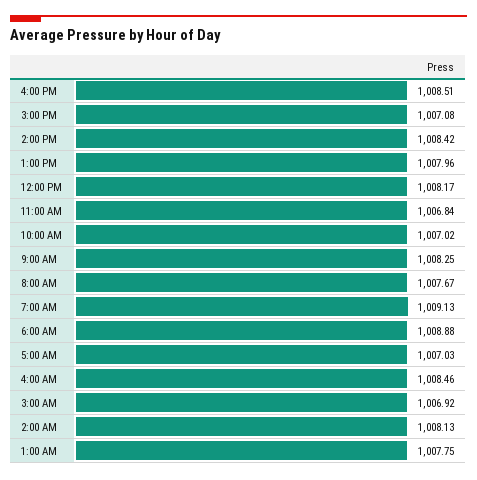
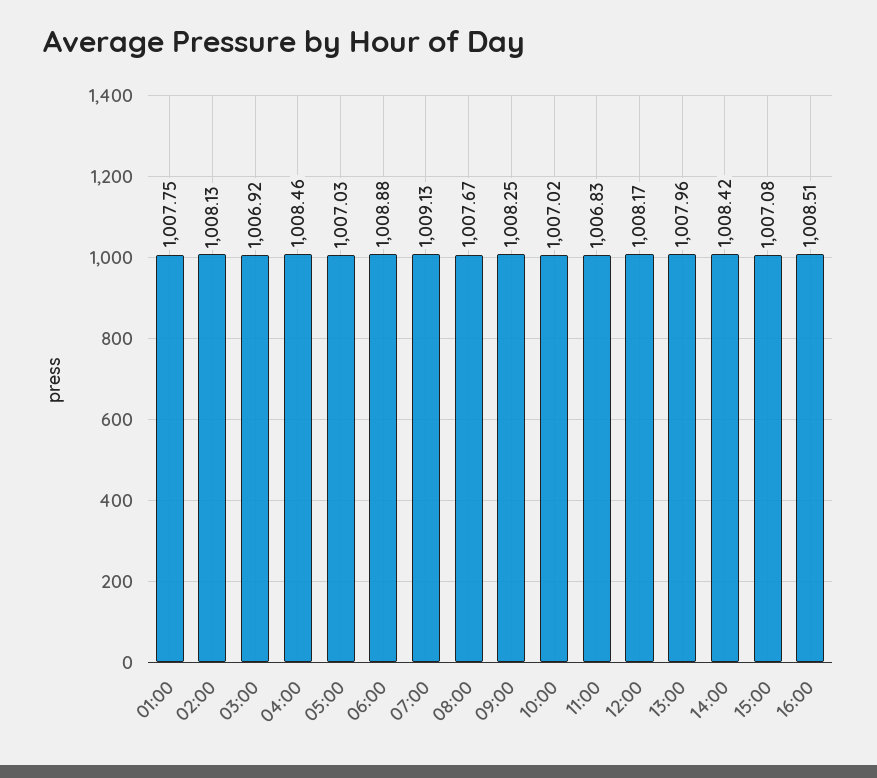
  {
    "4:00 PM": 1008.51,
    "3:00 PM": 1007.08,
    "2:00 PM": 1008.42,
    "1:00 PM": 1007.96,
    "12:00 PM": 1008.17,
-   "11:00 AM": 1006.84,
+   "11:00 AM": 1006.83,
    "10:00 AM": 1007.02,
    "9:00 AM": 1008.25,
    "8:00 AM": 1007.67,
    "7:00 AM": 1009.13,
    "6:00 AM": 1008.88,
    "5:00 AM": 1007.03,
    "4:00 AM": 1008.46,
    "3:00 AM": 1006.92,
    "2:00 AM": 1008.13,
    "1:00 AM": 1007.75
  }

